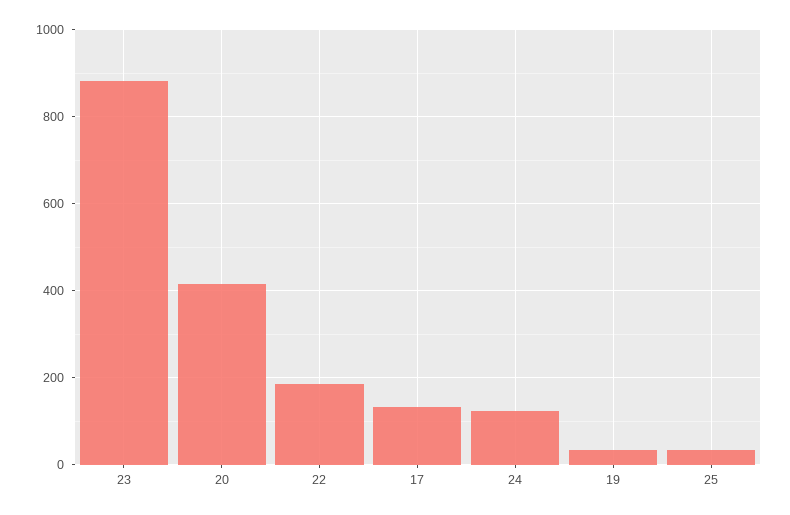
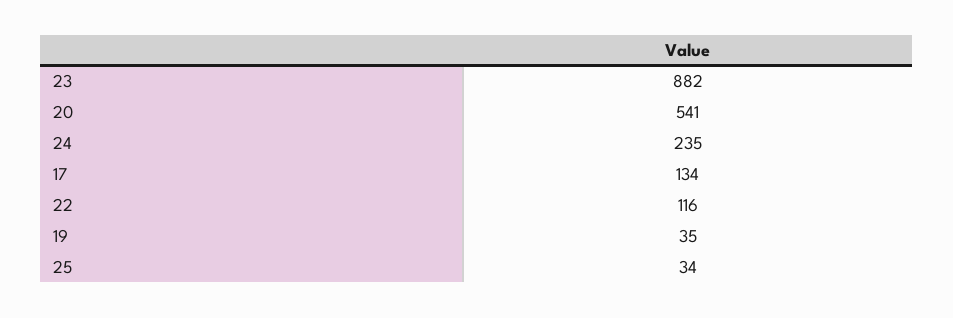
  {
    "23": 882,
-   "20": 420,
+   "20": 541,
-   "22": 180,
+   "22": 116,
    "17": 134,
-   "24": 120,
+   "24": 235,
    "19": 35,
    "25": 34
  }

